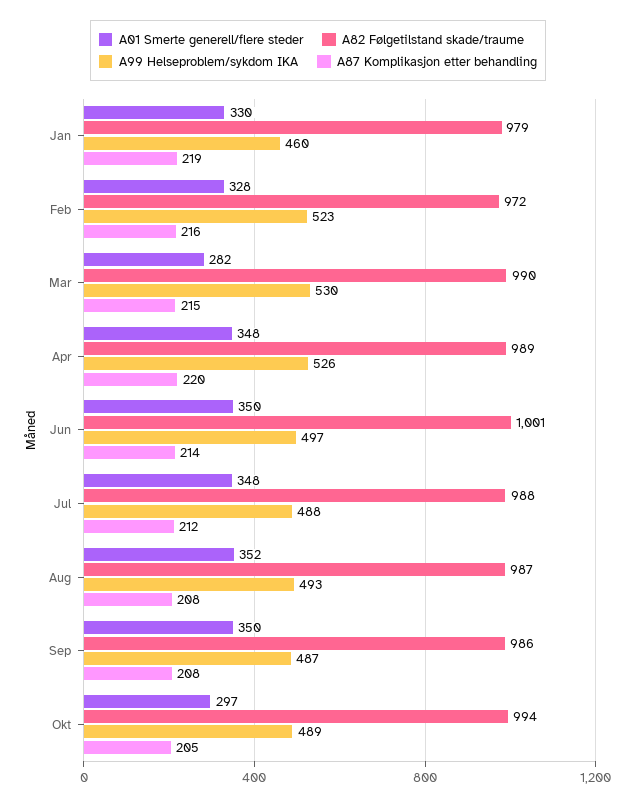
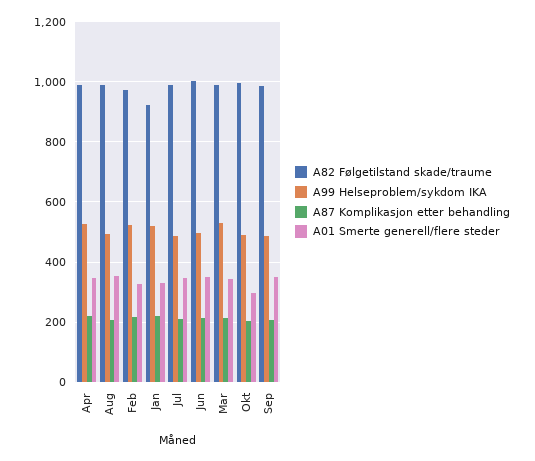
  {
    "A01 Smerte generell/flere steder": {
      "Jan": 330,
      "Feb": 328,
-     "Mar": 282,
+     "Mar": 340,
      "Apr": 348,
      "Jun": 350,
      "Jul": 348,
      "Aug": 352,
      "Sep": 350,
      "Okt": 297
    },
    "A82 Følgetilstand skade/traume": {
-     "Jan": 979,
+     "Jan": 920,
      "Feb": 972,
      "Mar": 990,
      "Apr": 989,
      "Jun": 1001,
      "Jul": 988,
      "Aug": 987,
      "Sep": 986,
      "Okt": 994
    },
    "A99 Helseproblem/sykdom IKA": {
-     "Jan": 460,
+     "Jan": 520,
      "Feb": 523,
      "Mar": 530,
      "Apr": 526,
      "Jun": 497,
      "Jul": 488,
      "Aug": 493,
      "Sep": 487,
      "Okt": 489
    },
    "A87 Komplikasjon etter behandling": {
      "Jan": 219,
      "Feb": 216,
      "Mar": 215,
      "Apr": 220,
      "Jun": 214,
      "Jul": 212,
      "Aug": 208,
      "Sep": 208,
      "Okt": 205
    }
  }

